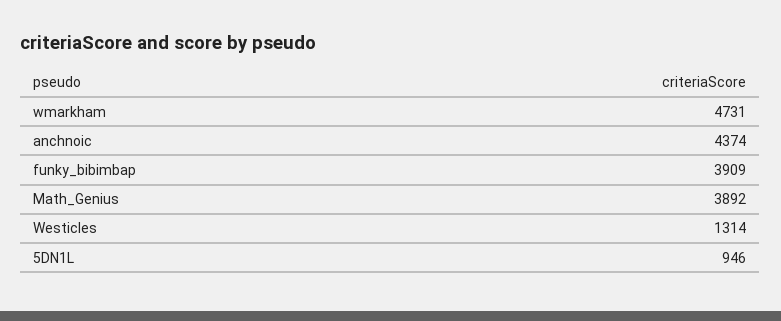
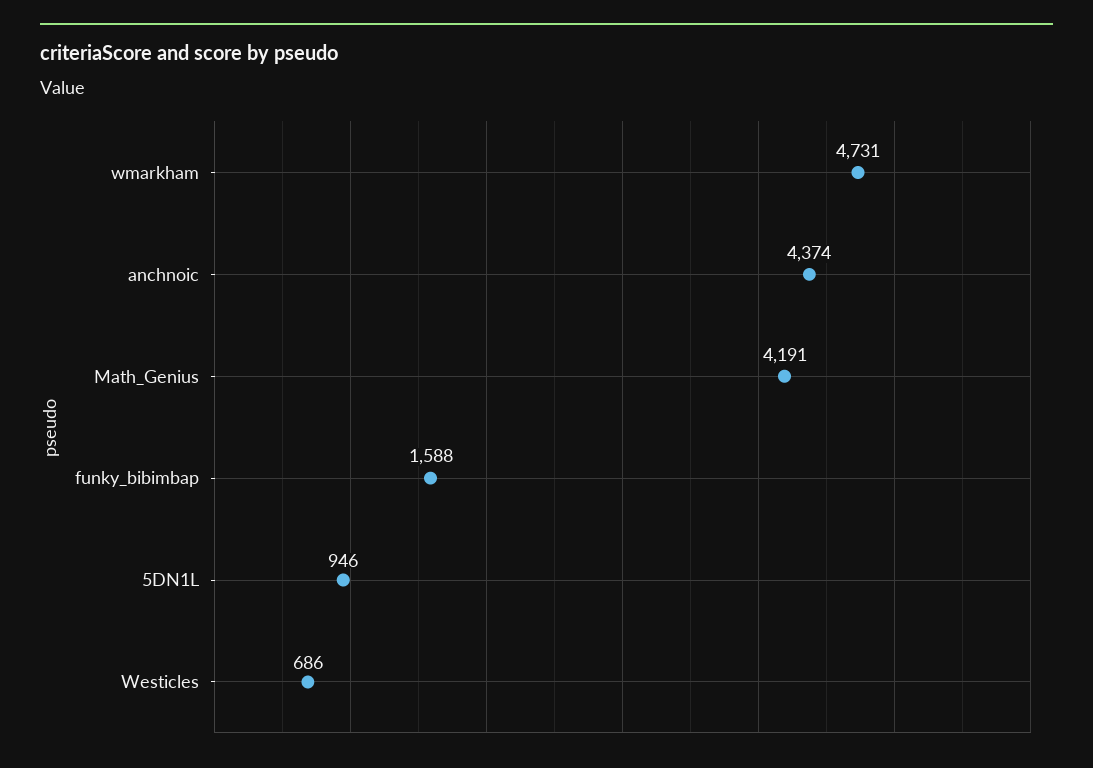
  {
    "wmarkham": 4731,
    "anchnoic": 4374,
-   "funky_bibimbap": 3909,
+   "funky_bibimbap": 1588,
-   "Math_Genius": 3892,
+   "Math_Genius": 4191,
-   "Westicles": 1314,
+   "Westicles": 686,
    "5DN1L": 946
  }

